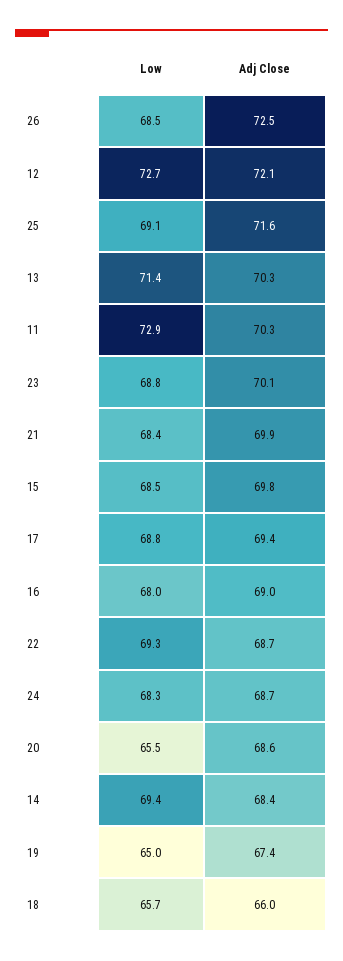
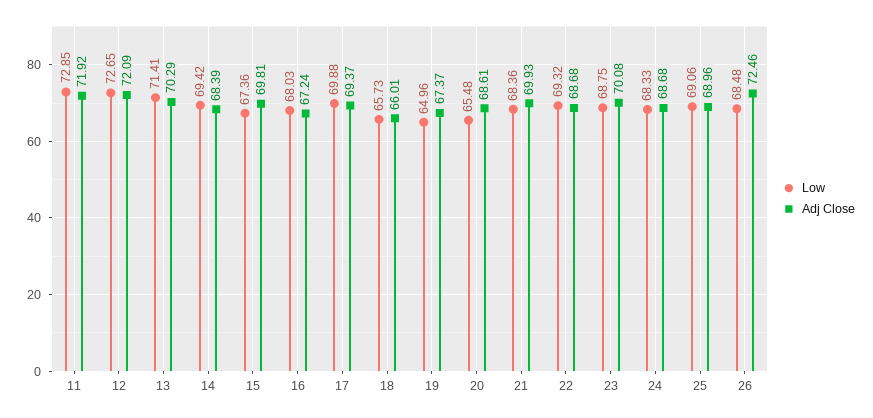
  {
    "Low": {
      "26": 68.48,
      "12": 72.65,
      "25": 69.06,
      "13": 71.41,
      "11": 72.85,
      "23": 68.75,
      "21": 68.36,
-     "15": 68.5,
+     "15": 67.36,
-     "17": 68.8,
+     "17": 69.88,
      "16": 68.03,
      "22": 69.32,
      "24": 68.33,
      "20": 65.48,
      "14": 69.42,
      "19": 64.96,
      "18": 65.73
    },
    "Adj Close": {
      "26": 72.46,
      "12": 72.09,
-     "25": 71.6,
+     "25": 68.96,
      "13": 70.29,
-     "11": 70.3,
+     "11": 71.92,
      "23": 70.08,
      "21": 69.93,
      "15": 69.81,
      "17": 69.37,
-     "16": 69,
+     "16": 67.24,
      "22": 68.68,
      "24": 68.68,
      "20": 68.61,
      "14": 68.39,
      "19": 67.37,
      "18": 66.01
    }
  }

